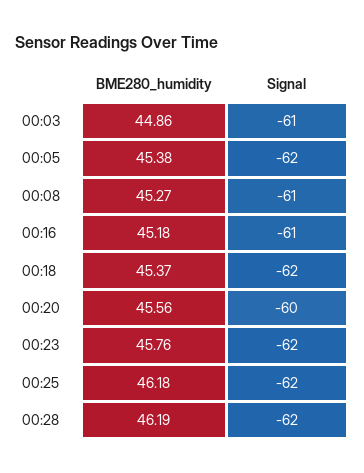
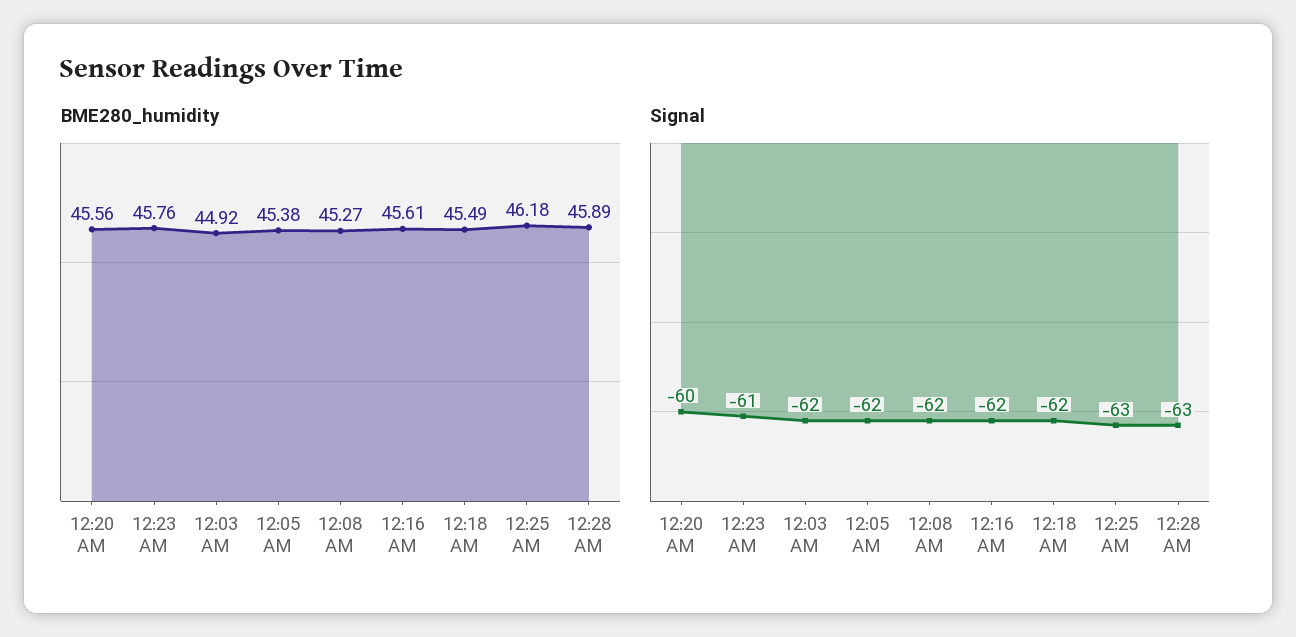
  {
    "BME280_humidity": {
-     "00:03": 44.86,
+     "00:03": 44.92,
      "00:05": 45.38,
      "00:08": 45.27,
-     "00:16": 45.18,
+     "00:16": 45.61,
-     "00:18": 45.37,
+     "00:18": 45.49,
      "00:20": 45.56,
      "00:23": 45.76,
      "00:25": 46.18,
-     "00:28": 46.19
+     "00:28": 45.89
    },
    "Signal": {
-     "00:03": -61,
+     "00:03": -62,
      "00:05": -62,
-     "00:08": -61,
+     "00:08": -62,
-     "00:16": -61,
+     "00:16": -62,
      "00:18": -62,
      "00:20": -60,
-     "00:23": -62,
+     "00:23": -61,
-     "00:25": -62,
+     "00:25": -63,
-     "00:28": -62
+     "00:28": -63
    }
  }

